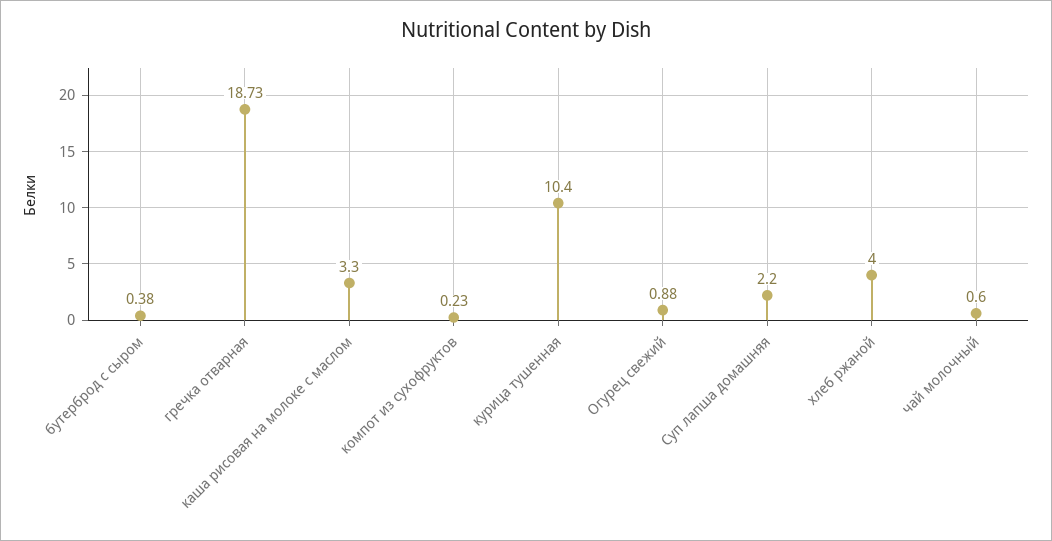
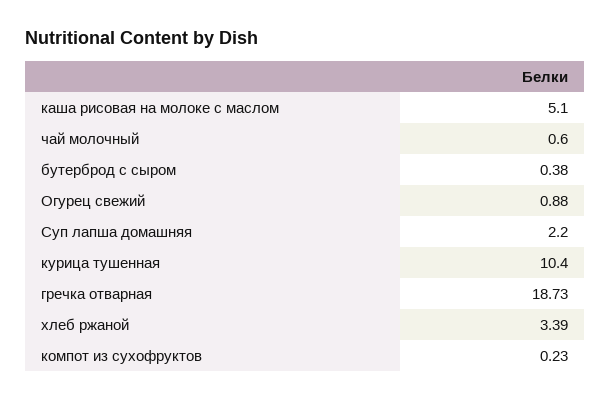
  {
    "бутерброд с сыром": 0.38,
    "гречка отварная": 18.73,
-   "каша рисовая на молоке с маслом": 3.3,
+   "каша рисовая на молоке с маслом": 5.1,
    "компот из сухофруктов": 0.23,
    "курица тушенная": 10.4,
    "Огурец свежий": 0.88,
    "Суп лапша домашняя": 2.2,
-   "хлеб ржаной": 4,
+   "хлеб ржаной": 3.39,
    "чай молочный": 0.6
  }

